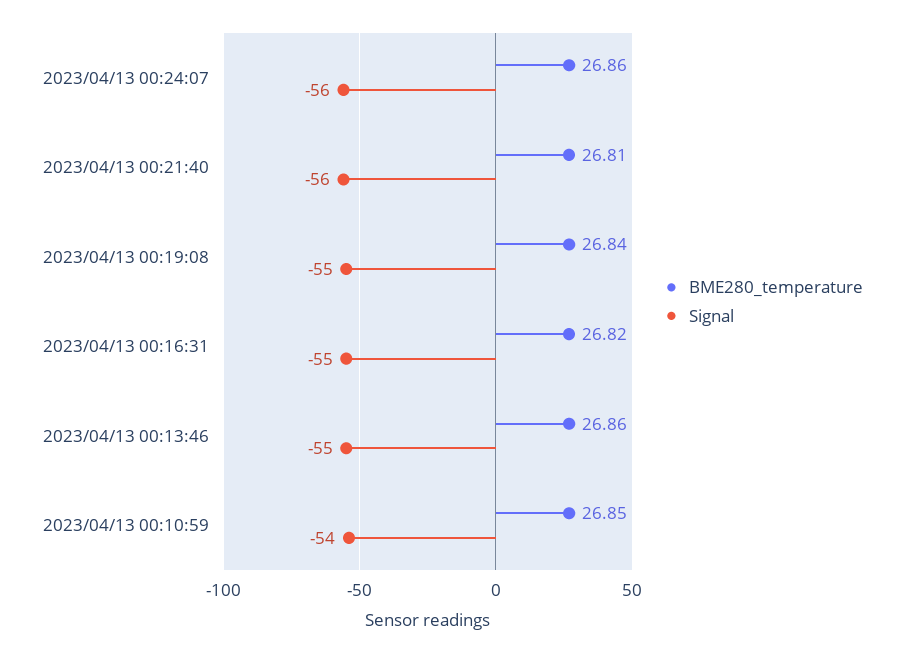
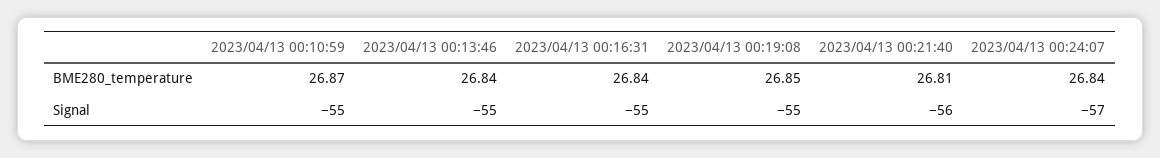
  {
    "BME280_temperature": {
-     "2023/04/13 00:24:07": 26.86,
+     "2023/04/13 00:24:07": 26.84,
      "2023/04/13 00:21:40": 26.81,
-     "2023/04/13 00:19:08": 26.84,
+     "2023/04/13 00:19:08": 26.85,
-     "2023/04/13 00:16:31": 26.82,
+     "2023/04/13 00:16:31": 26.84,
-     "2023/04/13 00:13:46": 26.86,
+     "2023/04/13 00:13:46": 26.84,
-     "2023/04/13 00:10:59": 26.85
+     "2023/04/13 00:10:59": 26.87
    },
    "Signal": {
-     "2023/04/13 00:24:07": -56,
+     "2023/04/13 00:24:07": -57,
      "2023/04/13 00:21:40": -56,
      "2023/04/13 00:19:08": -55,
      "2023/04/13 00:16:31": -55,
      "2023/04/13 00:13:46": -55,
-     "2023/04/13 00:10:59": -54
+     "2023/04/13 00:10:59": -55
    }
  }

